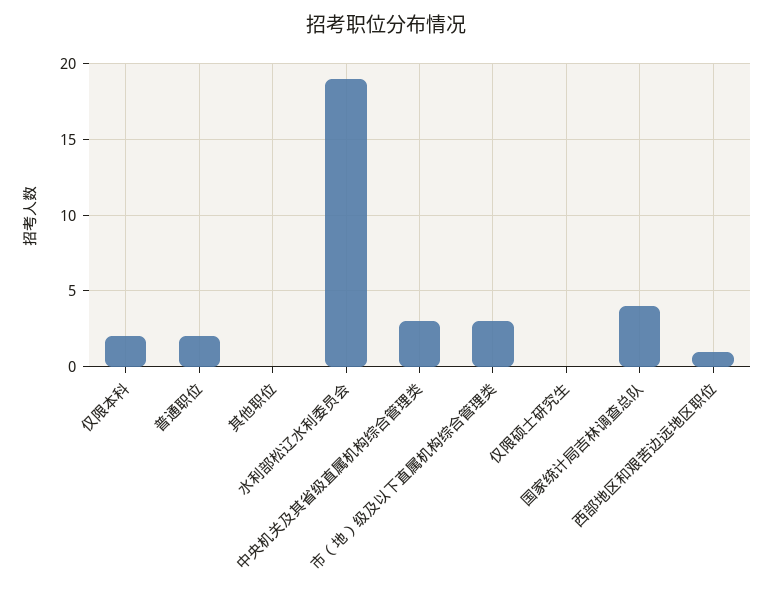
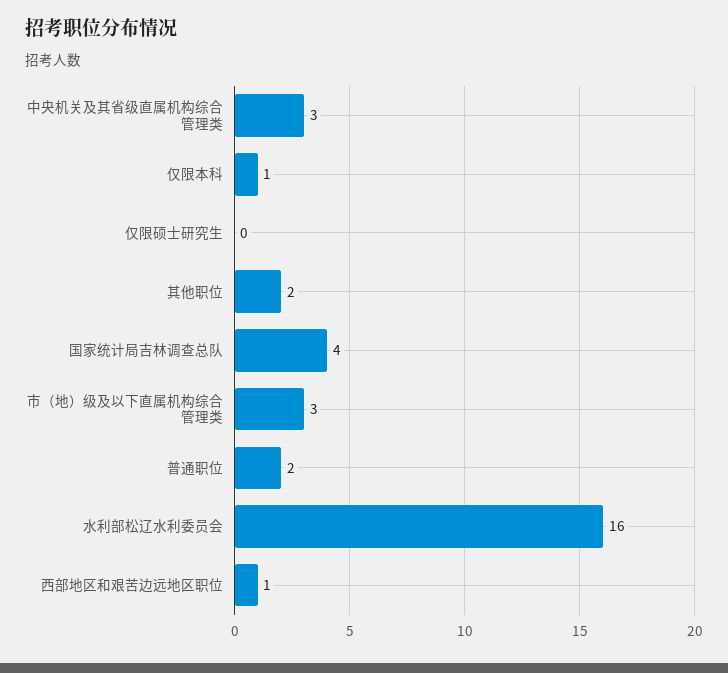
  {
-   "仅限本科": 2,
+   "仅限本科": 1,
    "普通职位": 2,
-   "其他职位": 0,
+   "其他职位": 2,
-   "水利部松辽水利委员会": 19,
+   "水利部松辽水利委员会": 16,
    "中央机关及其省级直属机构综合管理类": 3,
    "市（地）级及以下直属机构综合管理类": 3,
    "仅限硕士研究生": 0,
    "国家统计局吉林调查总队": 4,
    "西部地区和艰苦边远地区职位": 1
  }

